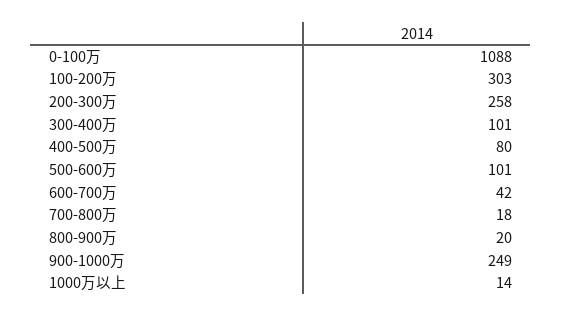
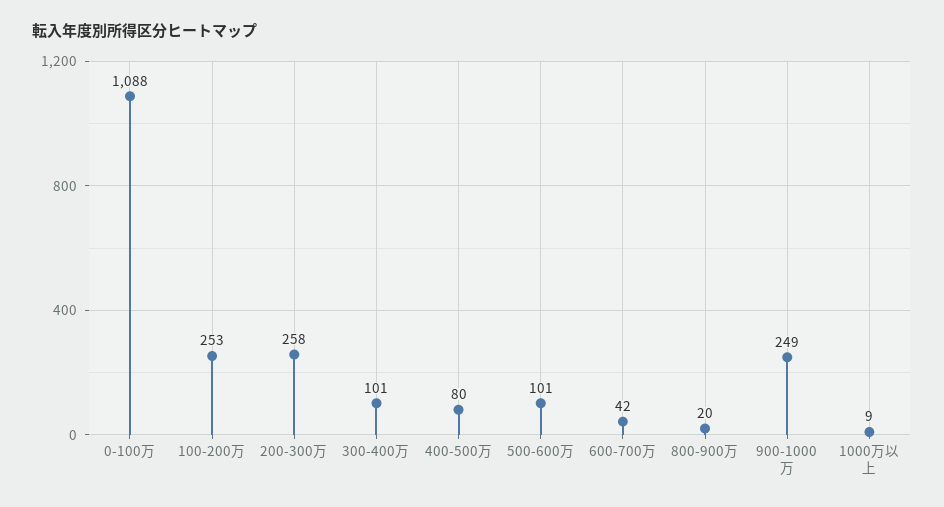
  {
    "0-100万": 1088,
-   "100-200万": 303,
+   "100-200万": 253,
    "200-300万": 258,
    "300-400万": 101,
    "400-500万": 80,
    "500-600万": 101,
    "600-700万": 42,
-   "700-800万": 18,
    "800-900万": 20,
    "900-1000万": 249,
-   "1000万以上": 14
+   "1000万以上": 9
  }

